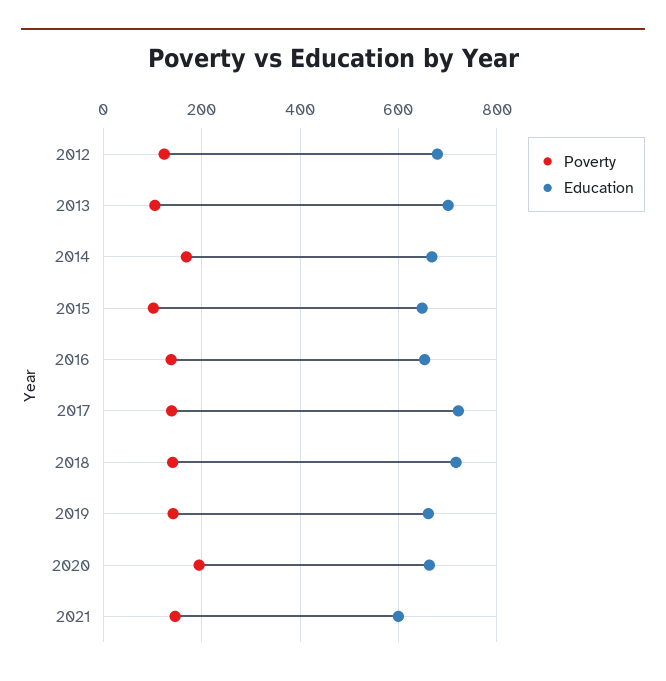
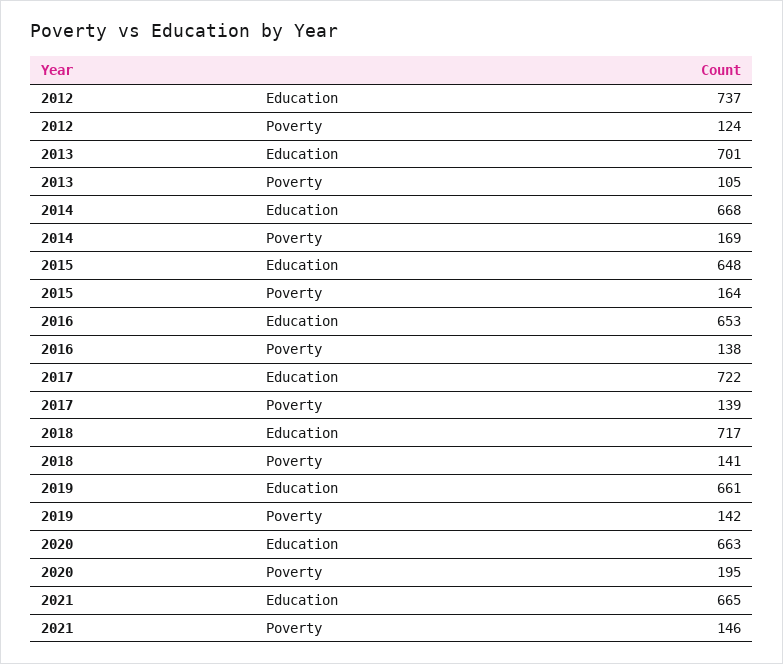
  {
    "Poverty": {
      "2012": 124,
      "2013": 105,
      "2014": 169,
-     "2015": 100,
+     "2015": 164,
      "2016": 138,
      "2017": 139,
      "2018": 141,
      "2019": 142,
      "2020": 195,
      "2021": 146
    },
    "Education": {
-     "2012": 680,
+     "2012": 737,
      "2013": 701,
      "2014": 668,
      "2015": 648,
      "2016": 653,
      "2017": 722,
      "2018": 717,
      "2019": 661,
      "2020": 663,
-     "2021": 600
+     "2021": 665
    }
  }

